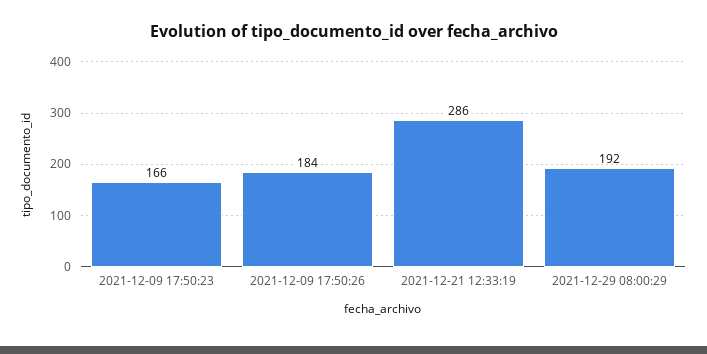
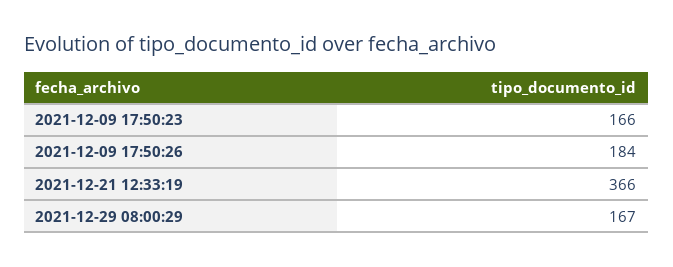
  {
    "2021-12-09 17:50:23": 166,
    "2021-12-09 17:50:26": 184,
-   "2021-12-21 12:33:19": 286,
+   "2021-12-21 12:33:19": 366,
-   "2021-12-29 08:00:29": 192
+   "2021-12-29 08:00:29": 167
  }

